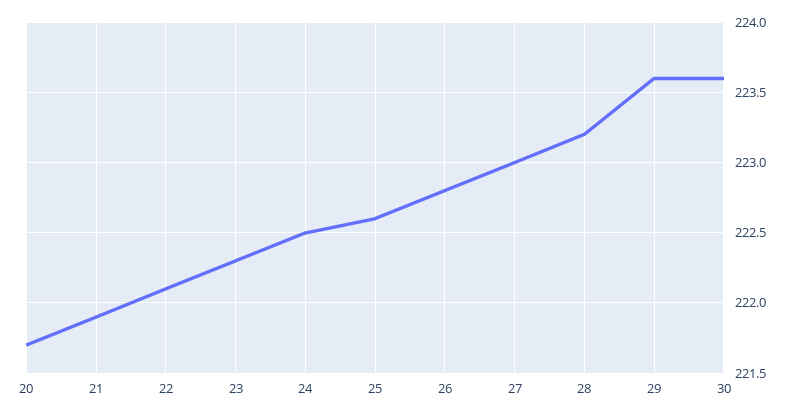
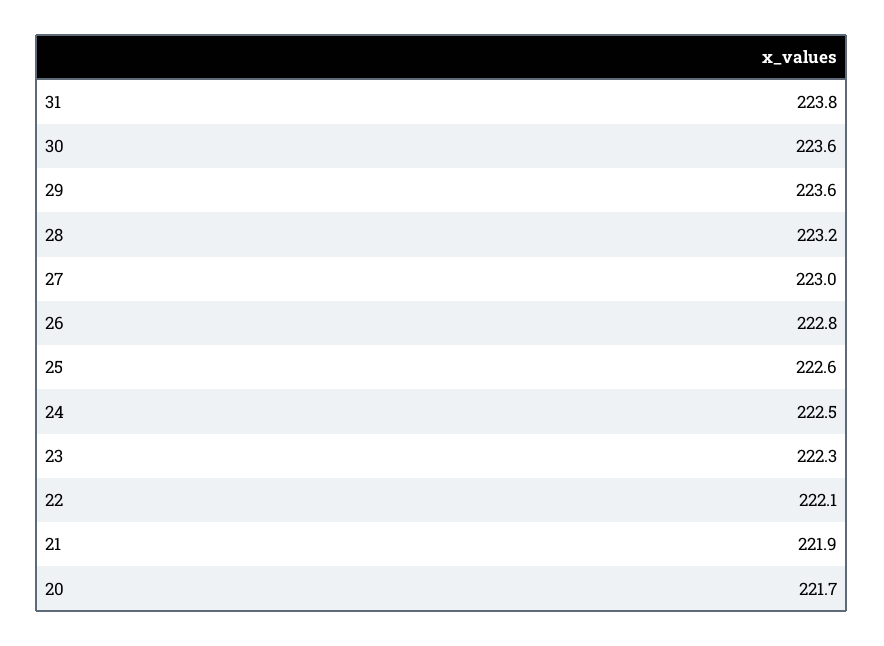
  {
    "20": 221.7,
    "21": 221.9,
    "22": 222.1,
    "23": 222.3,
    "24": 222.5,
    "25": 222.6,
    "26": 222.8,
    "27": 223,
    "28": 223.2,
    "29": 223.6,
-   "30": 223.6
+   "30": 223.6,
+   "31": 223.8
  }

